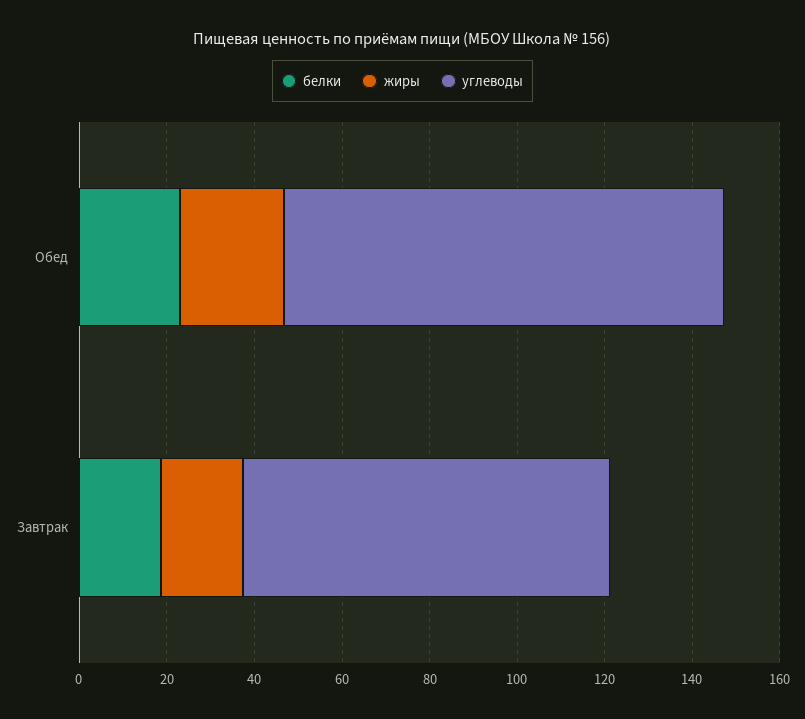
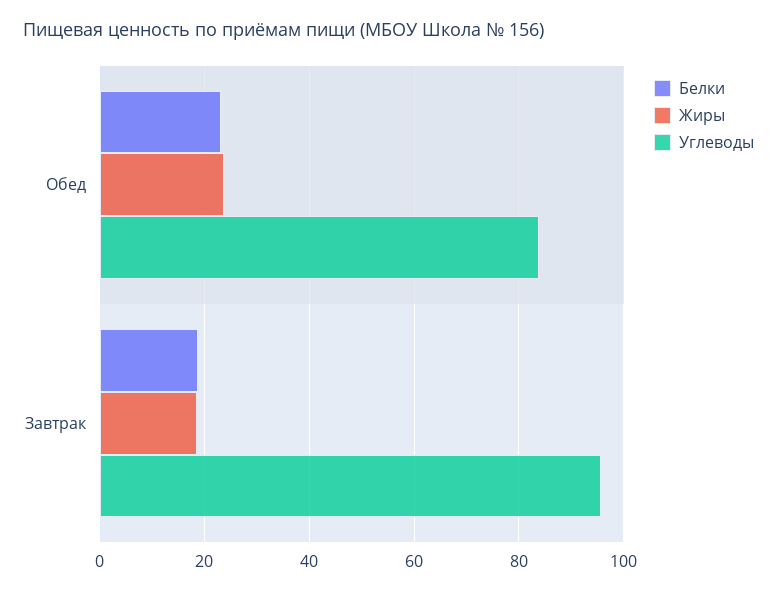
  {
    "белки": {
      "Обед": 24,
      "Завтрак": 18
    },
    "жиры": {
      "Обед": 24,
      "Завтрак": 18
    },
    "углеводы": {
-     "Обед": 100,
+     "Обед": 84,
-     "Завтрак": 85
+     "Завтрак": 96
    }
  }

